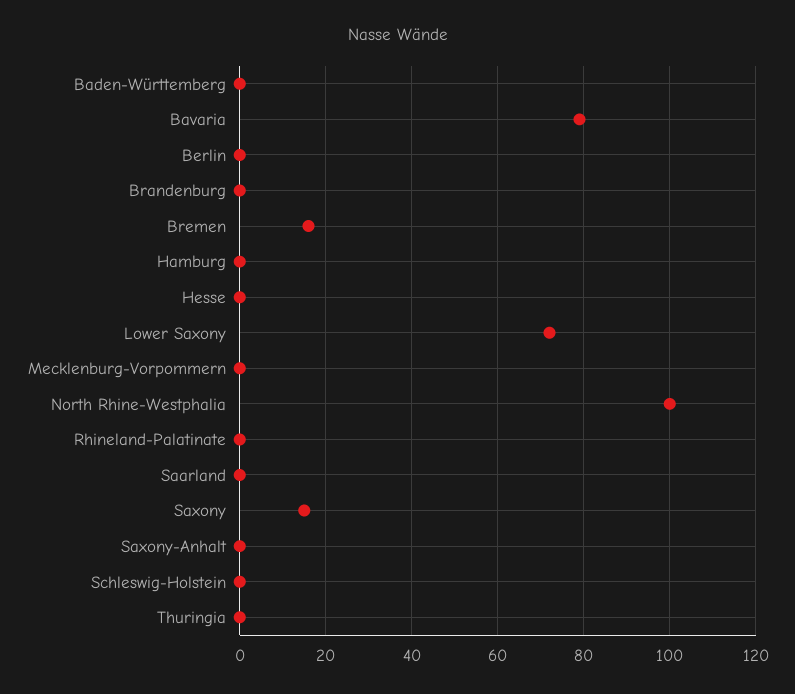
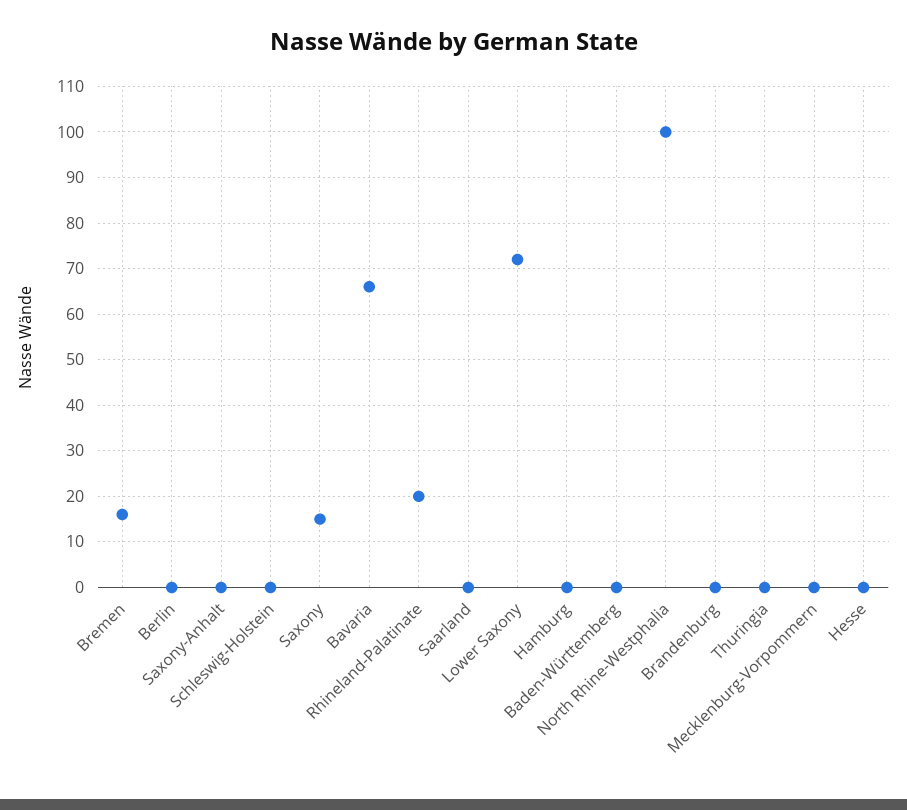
  {
    "Baden-Württemberg": 0,
-   "Bavaria": 80,
+   "Bavaria": 65,
    "Berlin": 0,
    "Brandenburg": 0,
    "Bremen": 15,
    "Hamburg": 0,
    "Hesse": 0,
    "Lower Saxony": 70,
    "Mecklenburg-Vorpommern": 0,
    "North Rhine-Westphalia": 100,
-   "Rhineland-Palatinate": 0,
+   "Rhineland-Palatinate": 20,
    "Saarland": 0,
    "Saxony": 15,
    "Saxony-Anhalt": 0,
    "Schleswig-Holstein": 0,
    "Thuringia": 0
  }

